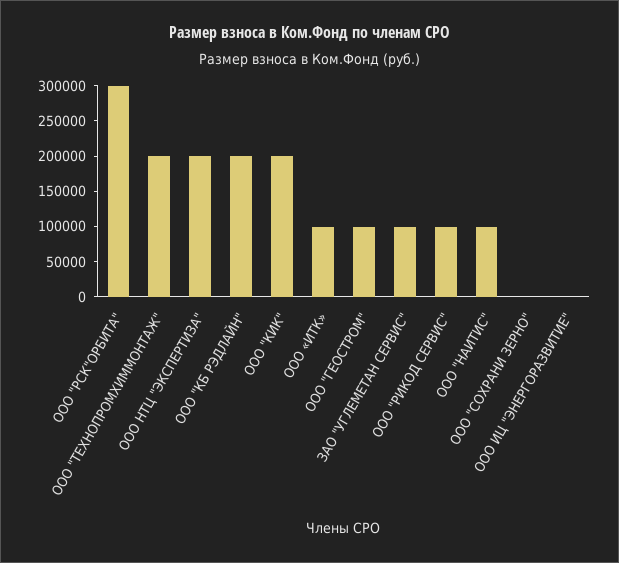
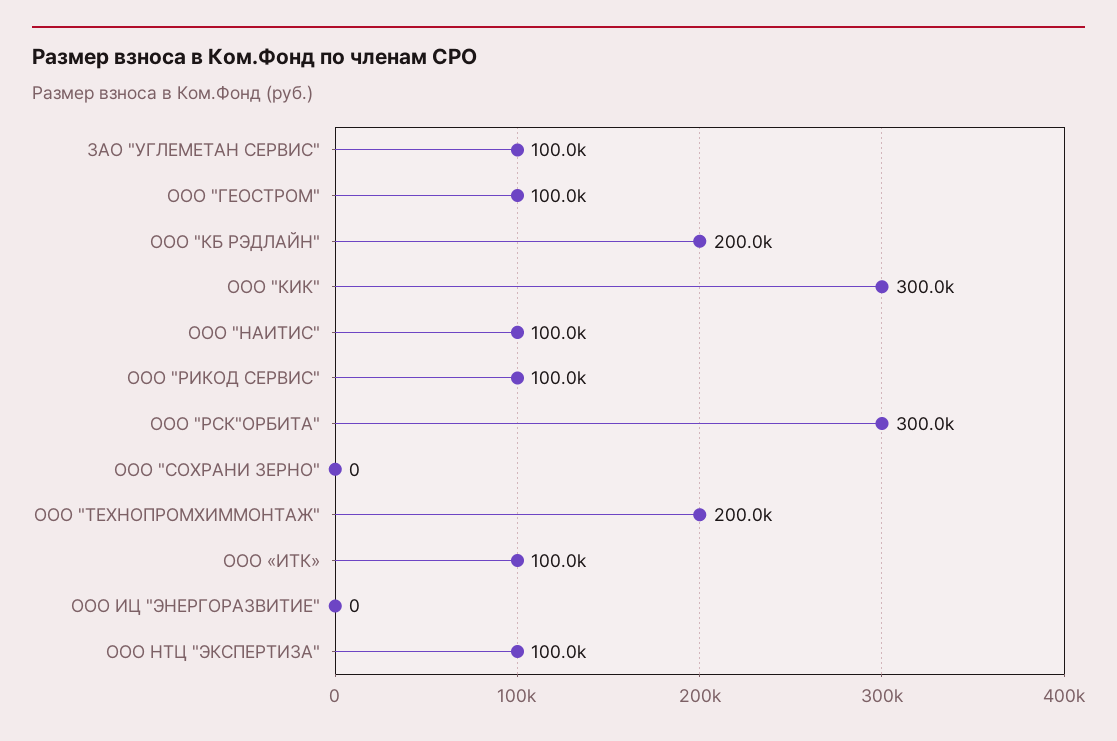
  {
    "ООО \"РСК\"ОРБИТА\"": 300000,
    "ООО \"ТЕХНОПРОМХИММОНТАЖ\"": 200000,
-   "ООО НТЦ \"ЭКСПЕРТИЗА\"": 200000,
+   "ООО НТЦ \"ЭКСПЕРТИЗА\"": 100000,
    "ООО \"КБ РЭДЛАЙН\"": 200000,
-   "ООО \"КИК\"": 200000,
+   "ООО \"КИК\"": 300000,
    "ООО «ИТК»": 100000,
    "ООО \"ГЕОСТРОМ\"": 100000,
    "ЗАО \"УГЛЕМЕТАН СЕРВИС\"": 100000,
    "ООО \"РИКОД СЕРВИС\"": 100000,
    "ООО \"НАИТИС\"": 100000,
    "ООО \"СОХРАНИ ЗЕРНО\"": 0,
    "ООО ИЦ \"ЭНЕРГОРАЗВИТИЕ\"": 0
  }

